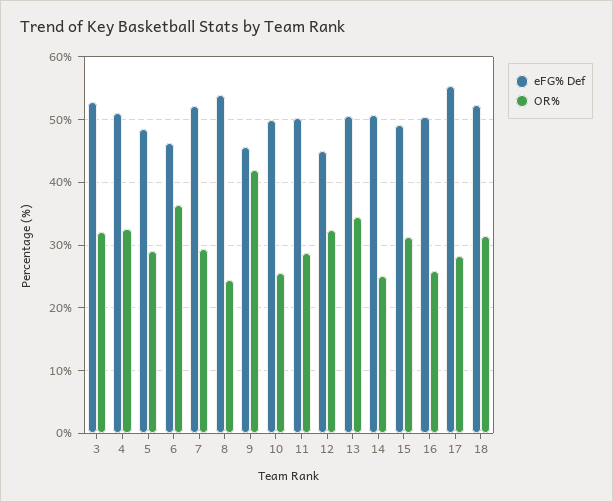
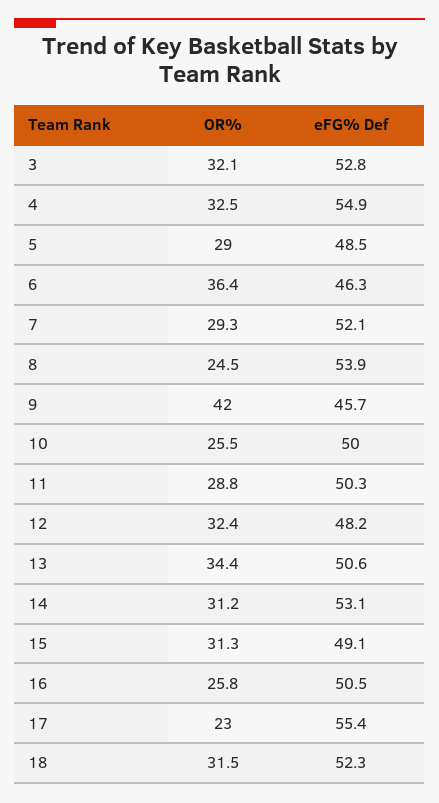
  {
    "eFG% Def": {
      "3": 52.8,
-     "4": 51,
+     "4": 54.9,
      "5": 48.5,
      "6": 46.3,
      "7": 52.1,
      "8": 53.9,
      "9": 45.7,
      "10": 50,
      "11": 50.3,
-     "12": 45,
+     "12": 48.2,
      "13": 50.6,
-     "14": 51,
+     "14": 53.1,
      "15": 49.1,
      "16": 50.5,
      "17": 55.4,
      "18": 52.3
    },
    "OR%": {
      "3": 32.1,
      "4": 32.5,
      "5": 29,
      "6": 36.4,
      "7": 29.3,
      "8": 24.5,
      "9": 42,
      "10": 25.5,
      "11": 28.8,
      "12": 32.4,
      "13": 34.4,
-     "14": 25,
+     "14": 31.2,
      "15": 31.3,
      "16": 25.8,
-     "17": 28,
+     "17": 23,
      "18": 31.5
    }
  }

